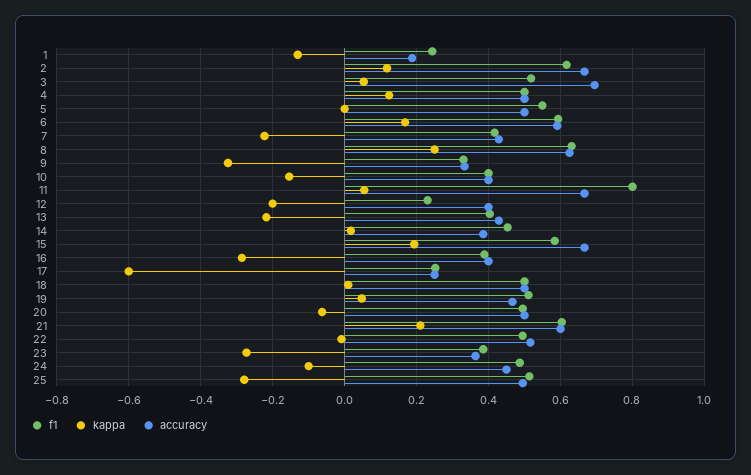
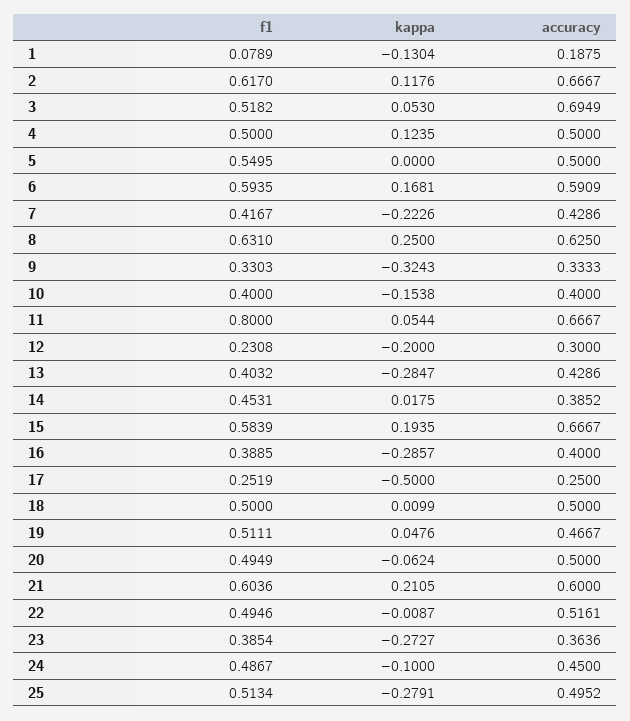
  {
    "f1": {
-     "1": 0.24,
+     "1": 0.0789,
      "2": 0.617,
      "3": 0.5182,
      "4": 0.5,
      "5": 0.5495,
      "6": 0.5935,
      "7": 0.4167,
      "8": 0.631,
      "9": 0.3303,
      "10": 0.4,
      "11": 0.8,
      "12": 0.2308,
      "13": 0.4032,
      "14": 0.4531,
      "15": 0.5839,
      "16": 0.3885,
      "17": 0.2519,
      "18": 0.5,
      "19": 0.5111,
      "20": 0.4949,
      "21": 0.6036,
      "22": 0.4946,
      "23": 0.3854,
      "24": 0.4867,
      "25": 0.5134
    },
    "kappa": {
      "1": -0.1304,
      "2": 0.1176,
      "3": 0.053,
      "4": 0.1235,
      "5": 0,
      "6": 0.1681,
      "7": -0.2226,
      "8": 0.25,
      "9": -0.3243,
      "10": -0.1538,
      "11": 0.0544,
      "12": -0.2,
-     "13": -0.22,
+     "13": -0.2847,
      "14": 0.0175,
      "15": 0.1935,
      "16": -0.2857,
-     "17": -0.6,
+     "17": -0.5,
      "18": 0.0099,
      "19": 0.0476,
      "20": -0.0624,
      "21": 0.2105,
      "22": -0.0087,
      "23": -0.2727,
      "24": -0.1,
      "25": -0.2791
    },
    "accuracy": {
      "1": 0.1875,
      "2": 0.6667,
      "3": 0.6949,
      "4": 0.5,
      "5": 0.5,
      "6": 0.5909,
      "7": 0.4286,
      "8": 0.625,
      "9": 0.3333,
      "10": 0.4,
      "11": 0.6667,
-     "12": 0.4,
+     "12": 0.3,
      "13": 0.4286,
      "14": 0.3852,
      "15": 0.6667,
      "16": 0.4,
      "17": 0.25,
      "18": 0.5,
      "19": 0.4667,
      "20": 0.5,
      "21": 0.6,
      "22": 0.5161,
      "23": 0.3636,
      "24": 0.45,
      "25": 0.4952
    }
  }

